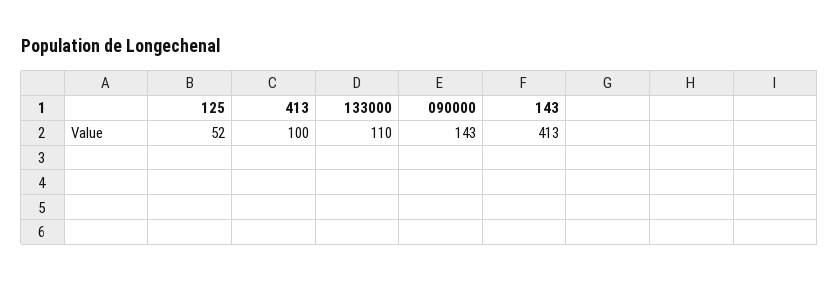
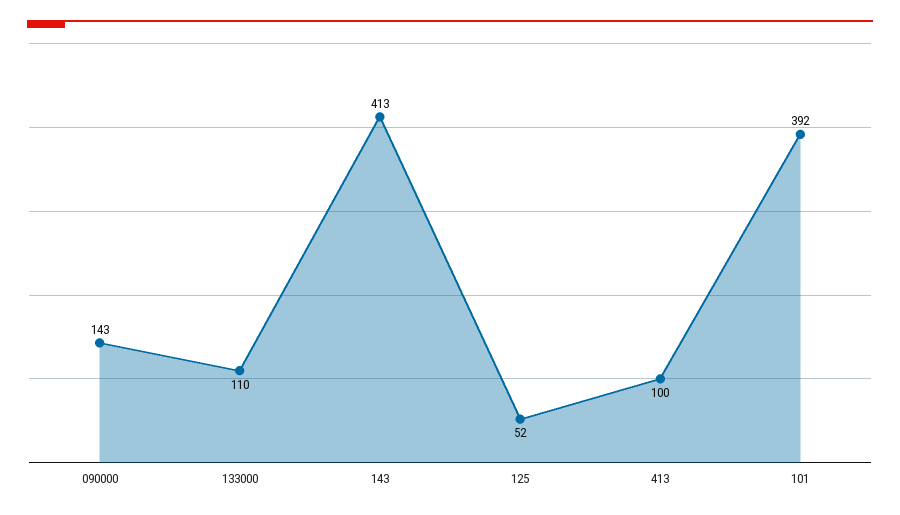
  {
    "125": 52,
    "413": 100,
    "133000": 110,
    "090000": 143,
-   "143": 413
+   "143": 413,
+   "101": 392
  }

